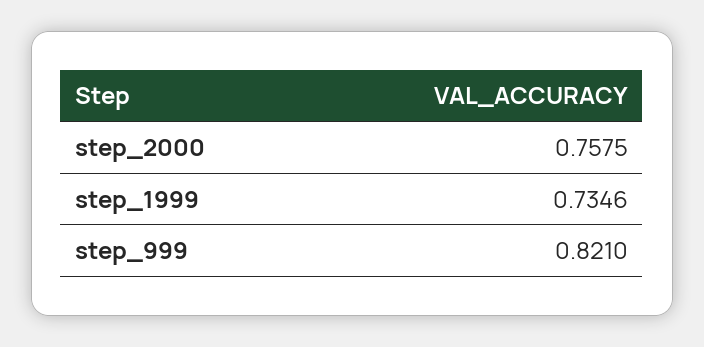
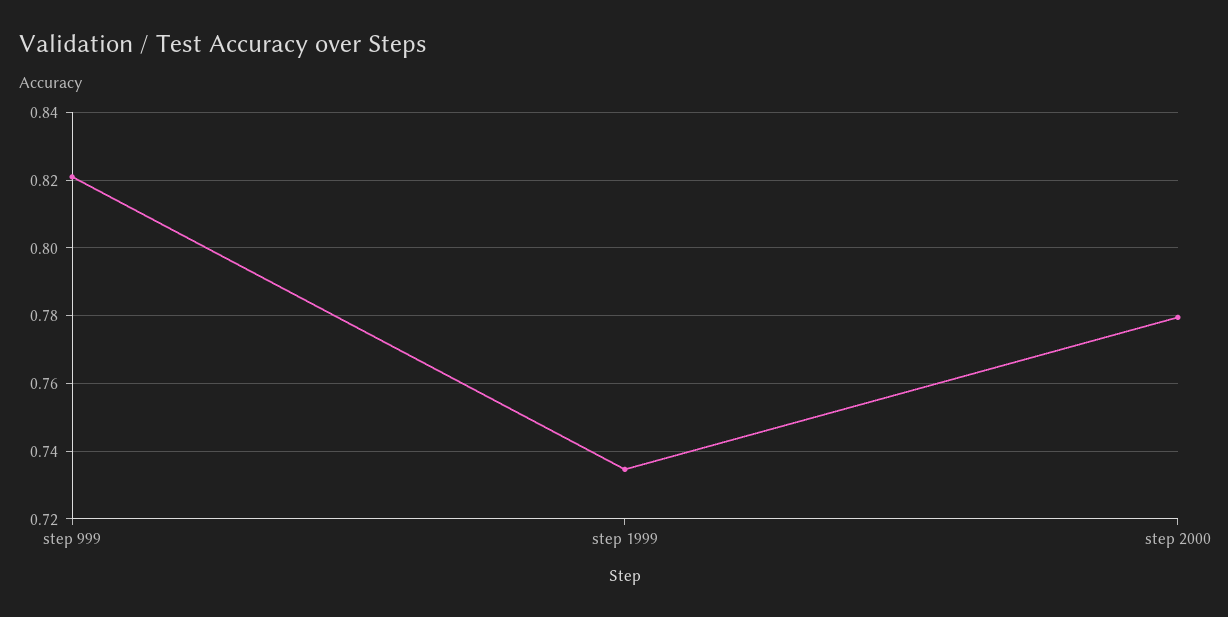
  {
-   "step_2000": 0.7575,
+   "step_2000": 0.78,
    "step_1999": 0.7346,
    "step_999": 0.821
  }

